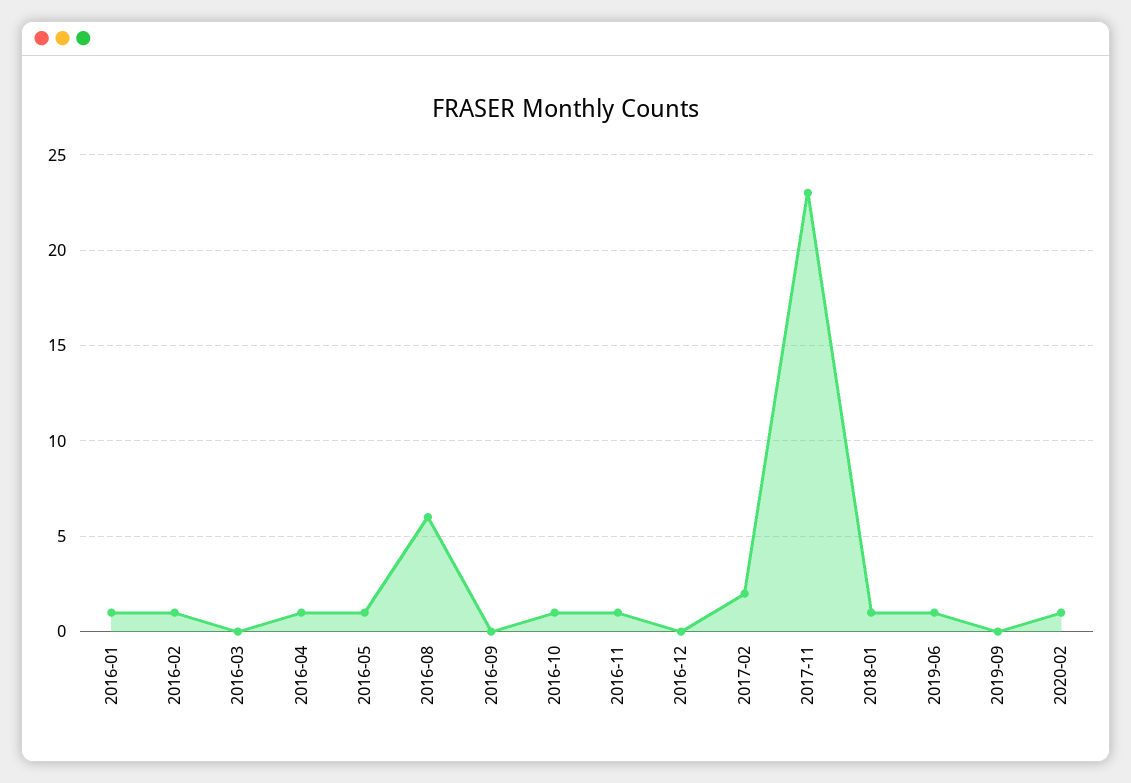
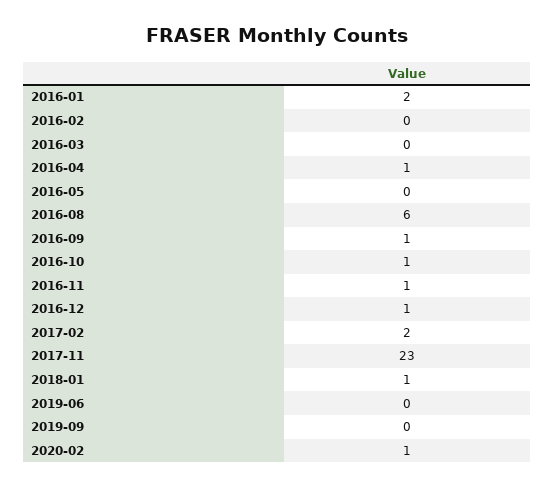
  {
-   "2016-01": 1,
+   "2016-01": 2,
-   "2016-02": 1,
+   "2016-02": 0,
    "2016-03": 0,
    "2016-04": 1,
-   "2016-05": 1,
+   "2016-05": 0,
    "2016-08": 6,
-   "2016-09": 0,
+   "2016-09": 1,
    "2016-10": 1,
    "2016-11": 1,
-   "2016-12": 0,
+   "2016-12": 1,
    "2017-02": 2,
    "2017-11": 23,
    "2018-01": 1,
-   "2019-06": 1,
+   "2019-06": 0,
    "2019-09": 0,
    "2020-02": 1
  }

